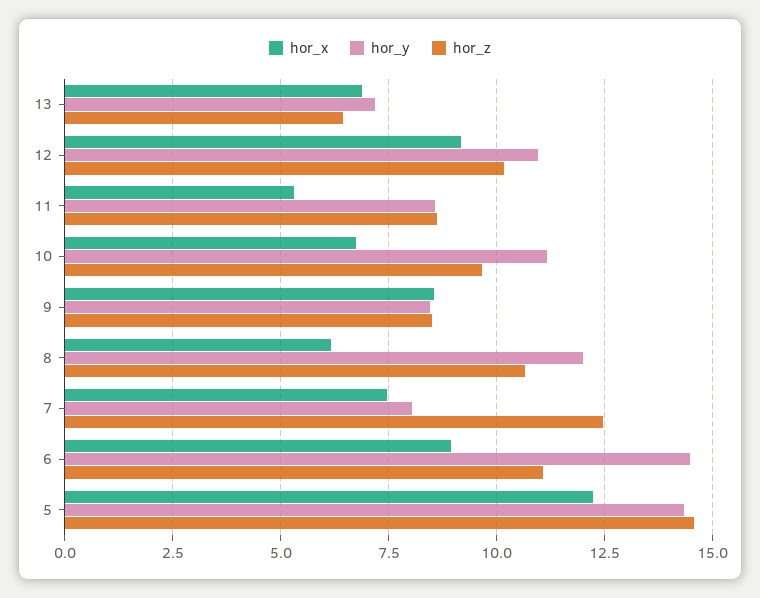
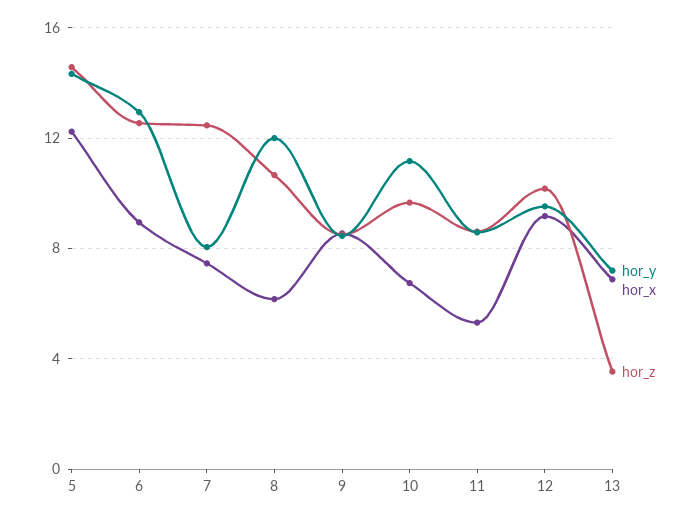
  {
    "hor_x": {
      "13": 7,
      "12": 9.25,
      "11": 5.25,
      "10": 6.75,
      "9": 8.5,
      "8": 6.25,
      "7": 7.5,
      "6": 9,
      "5": 12.25
    },
    "hor_y": {
      "13": 7.25,
-     "12": 11,
+     "12": 9.5,
      "11": 8.5,
      "10": 11.25,
      "9": 8.5,
      "8": 12,
      "7": 8,
-     "6": 14.5,
+     "6": 13,
      "5": 14.25
    },
    "hor_z": {
-     "13": 6.5,
+     "13": 3.5,
      "12": 10.25,
      "11": 8.5,
      "10": 9.75,
      "9": 8.5,
      "8": 10.75,
      "7": 12.5,
-     "6": 11,
+     "6": 12.5,
      "5": 14.5
    }
  }

